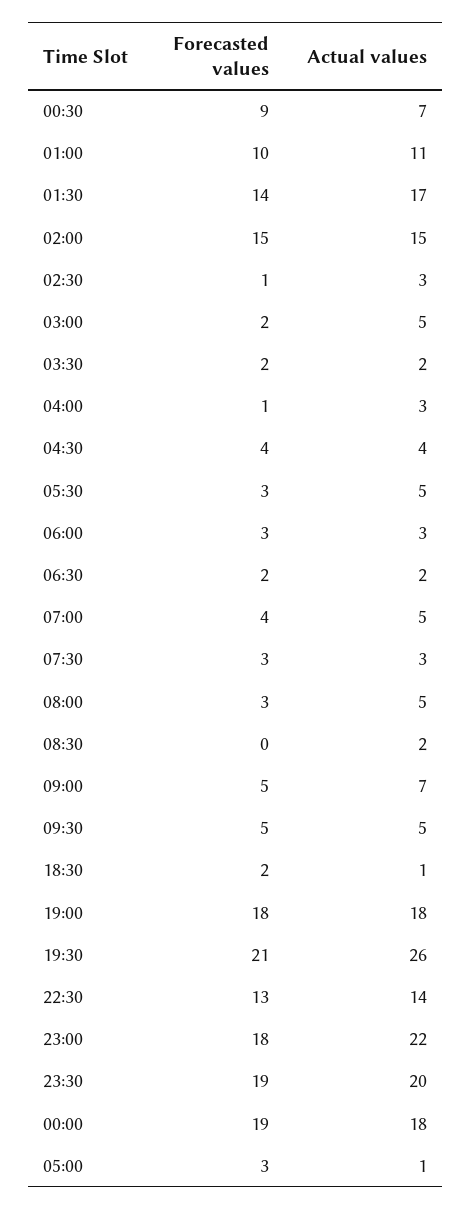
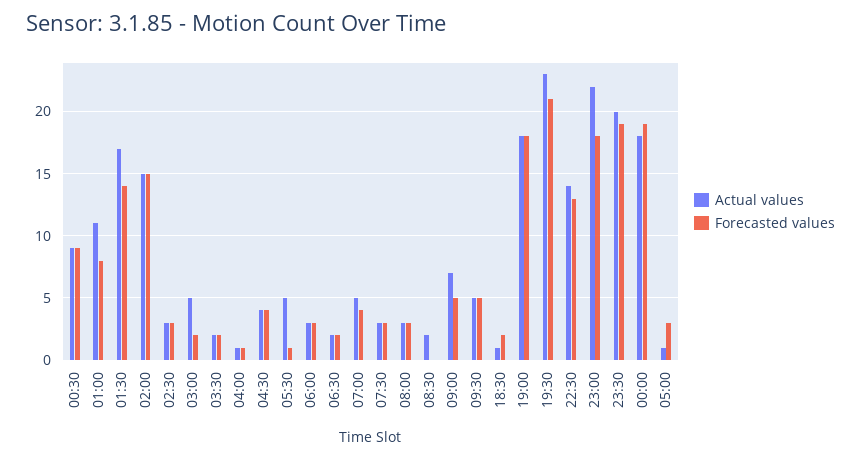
  {
    "Forecasted values": {
      "00:30": 9,
-     "01:00": 10,
+     "01:00": 8,
      "01:30": 14,
      "02:00": 15,
-     "02:30": 1,
+     "02:30": 3,
      "03:00": 2,
      "03:30": 2,
      "04:00": 1,
      "04:30": 4,
-     "05:30": 3,
+     "05:30": 1,
      "06:00": 3,
      "06:30": 2,
      "07:00": 4,
      "07:30": 3,
      "08:00": 3,
      "08:30": 0,
      "09:00": 5,
      "09:30": 5,
      "18:30": 2,
      "19:00": 18,
      "19:30": 21,
      "22:30": 13,
      "23:00": 18,
      "23:30": 19,
      "00:00": 19,
      "05:00": 3
    },
    "Actual values": {
-     "00:30": 7,
+     "00:30": 9,
      "01:00": 11,
      "01:30": 17,
      "02:00": 15,
      "02:30": 3,
      "03:00": 5,
      "03:30": 2,
-     "04:00": 3,
+     "04:00": 1,
      "04:30": 4,
      "05:30": 5,
      "06:00": 3,
      "06:30": 2,
      "07:00": 5,
      "07:30": 3,
-     "08:00": 5,
+     "08:00": 3,
      "08:30": 2,
      "09:00": 7,
      "09:30": 5,
      "18:30": 1,
      "19:00": 18,
-     "19:30": 26,
+     "19:30": 23,
      "22:30": 14,
      "23:00": 22,
      "23:30": 20,
      "00:00": 18,
      "05:00": 1
    }
  }

